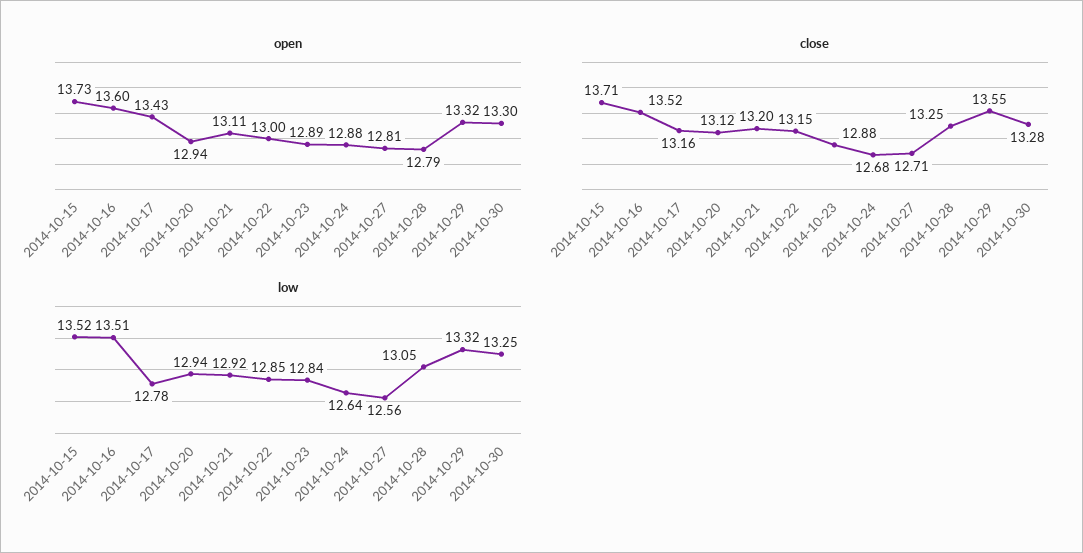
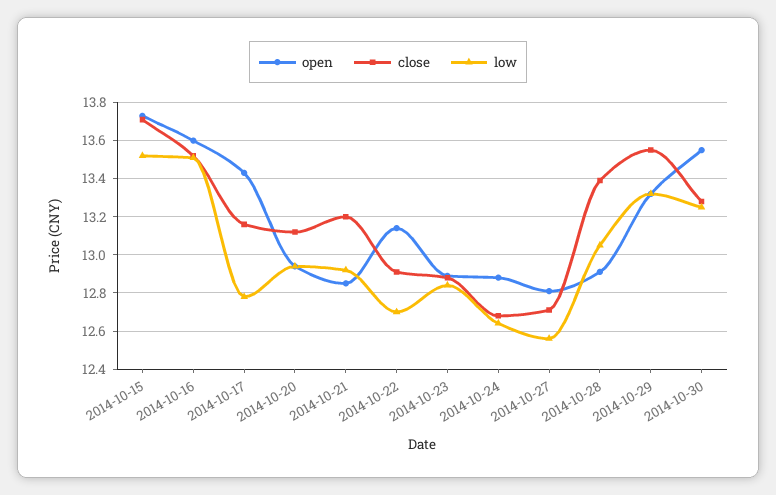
  {
    "open": {
      "2014-10-15": 13.73,
      "2014-10-16": 13.6,
      "2014-10-17": 13.43,
      "2014-10-20": 12.94,
-     "2014-10-21": 13.11,
+     "2014-10-21": 12.85,
-     "2014-10-22": 13,
+     "2014-10-22": 13.15,
      "2014-10-23": 12.89,
      "2014-10-24": 12.88,
      "2014-10-27": 12.81,
-     "2014-10-28": 12.79,
+     "2014-10-28": 12.9,
      "2014-10-29": 13.32,
-     "2014-10-30": 13.3
+     "2014-10-30": 13.55
    },
    "close": {
      "2014-10-15": 13.71,
      "2014-10-16": 13.52,
      "2014-10-17": 13.16,
      "2014-10-20": 13.12,
      "2014-10-21": 13.2,
-     "2014-10-22": 13.15,
+     "2014-10-22": 12.9,
      "2014-10-23": 12.88,
      "2014-10-24": 12.68,
      "2014-10-27": 12.71,
-     "2014-10-28": 13.25,
+     "2014-10-28": 13.4,
      "2014-10-29": 13.55,
      "2014-10-30": 13.28
    },
    "low": {
      "2014-10-15": 13.52,
      "2014-10-16": 13.51,
      "2014-10-17": 12.78,
      "2014-10-20": 12.94,
      "2014-10-21": 12.92,
-     "2014-10-22": 12.85,
+     "2014-10-22": 12.7,
      "2014-10-23": 12.84,
      "2014-10-24": 12.64,
      "2014-10-27": 12.56,
      "2014-10-28": 13.05,
      "2014-10-29": 13.32,
      "2014-10-30": 13.25
    }
  }

